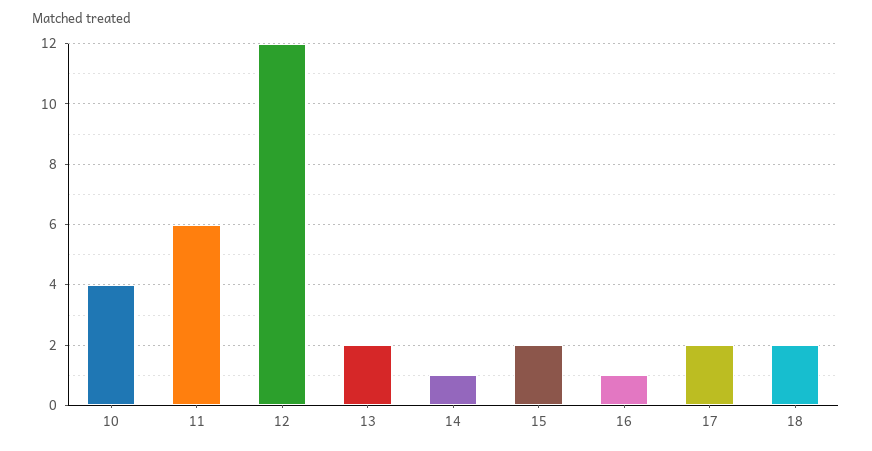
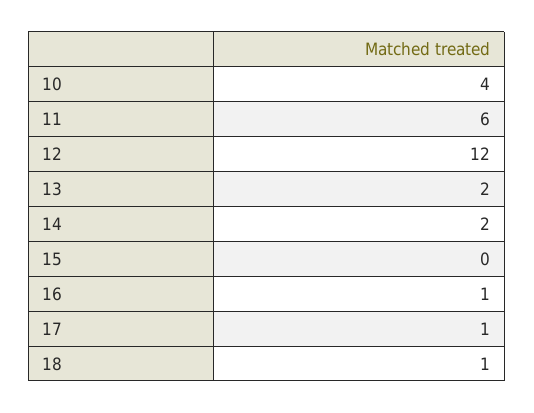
  {
    "10": 4,
    "11": 6,
    "12": 12,
    "13": 2,
-   "14": 1,
+   "14": 2,
-   "15": 2,
+   "15": 0,
    "16": 1,
-   "17": 2,
+   "17": 1,
-   "18": 2
+   "18": 1
  }

